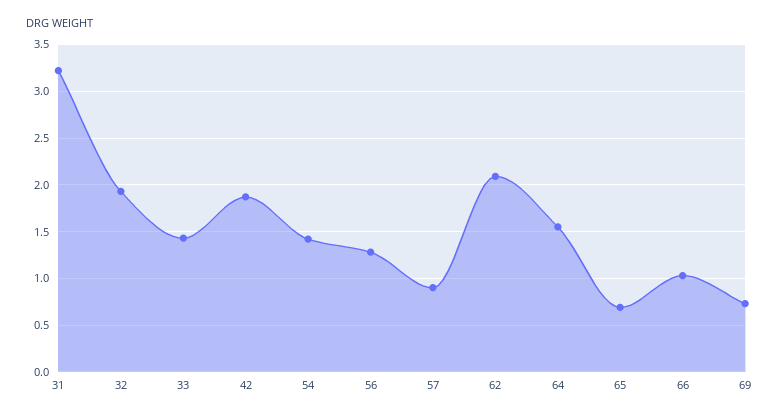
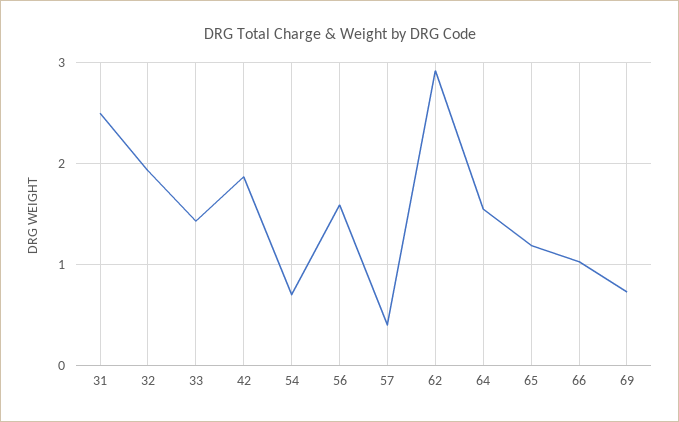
  {
-   "31": 3.2,
+   "31": 2.5,
    "32": 1.9,
    "33": 1.4,
    "42": 1.9,
-   "54": 1.4,
+   "54": 0.7,
-   "56": 1.3,
+   "56": 1.6,
-   "57": 0.9,
+   "57": 0.4,
-   "62": 2.1,
+   "62": 2.9,
    "64": 1.6,
-   "65": 0.7,
+   "65": 1.2,
    "66": 1,
    "69": 0.7
  }

